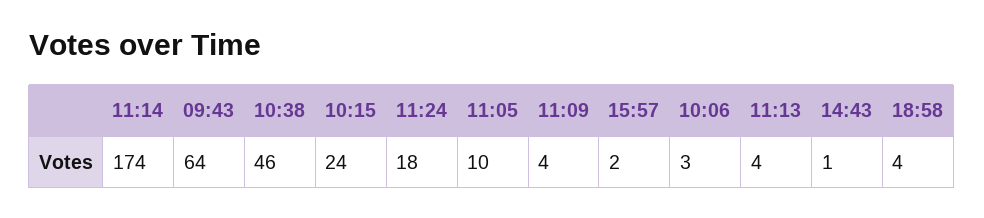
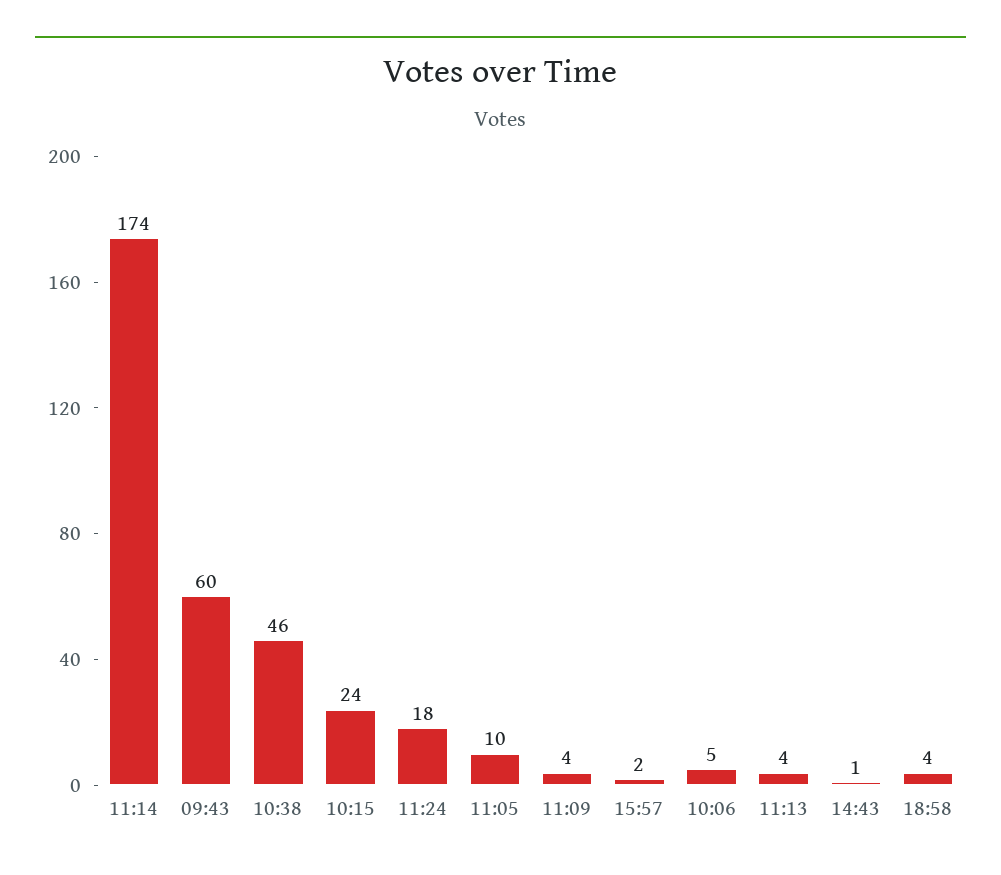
  {
    "11:14": 174,
-   "09:43": 64,
+   "09:43": 60,
    "10:38": 46,
    "10:15": 24,
    "11:24": 18,
    "11:05": 10,
    "11:09": 4,
    "15:57": 2,
-   "10:06": 3,
+   "10:06": 5,
    "11:13": 4,
    "14:43": 1,
    "18:58": 4
  }

